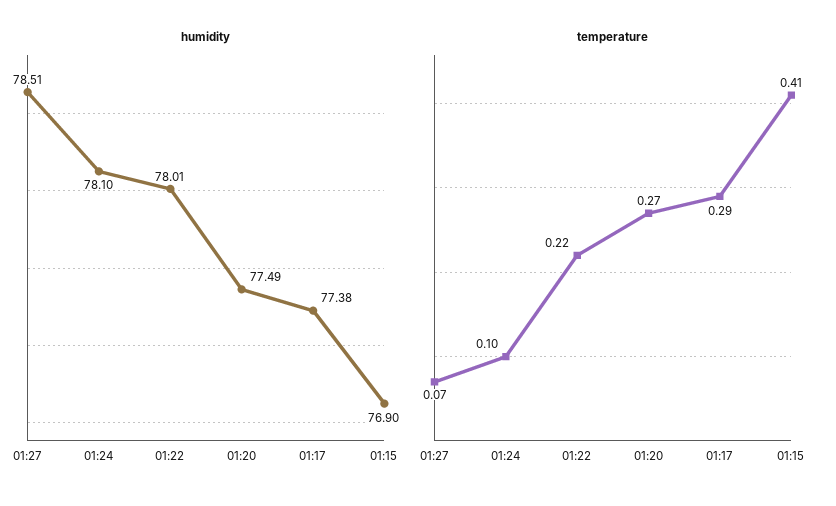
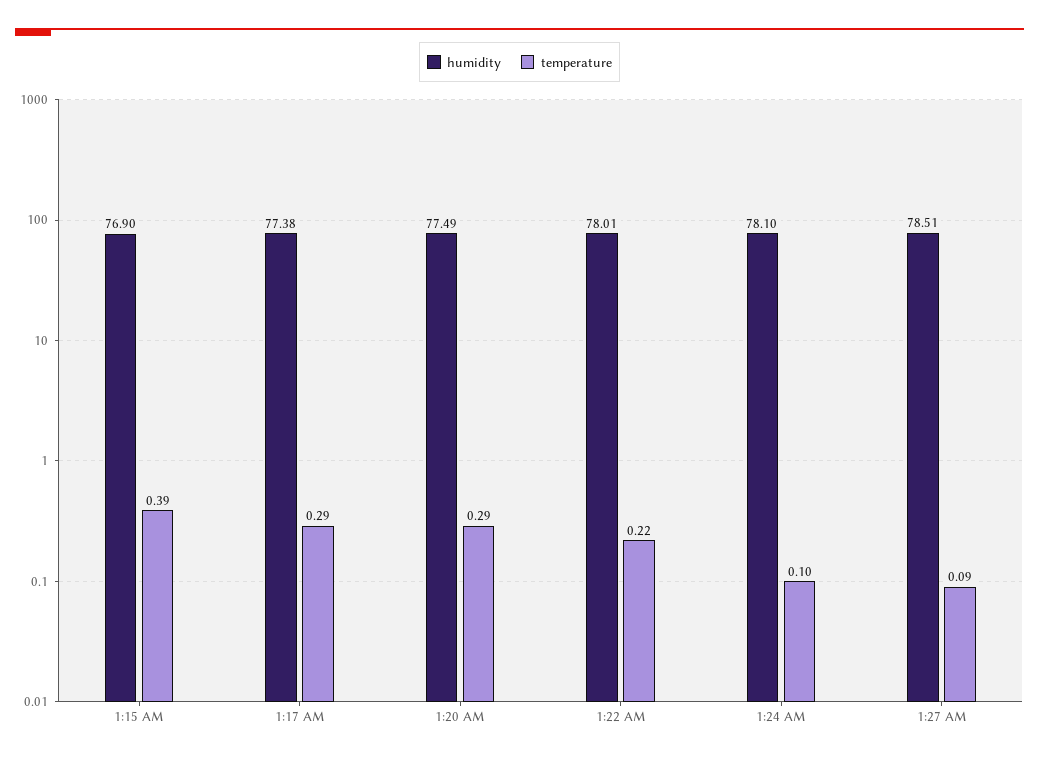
  {
    "humidity": {
      "01:27": 78.51,
      "01:24": 78.1,
      "01:22": 78.01,
      "01:20": 77.49,
      "01:17": 77.38,
      "01:15": 76.9
    },
    "temperature": {
-     "01:27": 0.07,
+     "01:27": 0.09,
      "01:24": 0.1,
      "01:22": 0.22,
-     "01:20": 0.27,
+     "01:20": 0.29,
      "01:17": 0.29,
-     "01:15": 0.41
+     "01:15": 0.39
    }
  }

